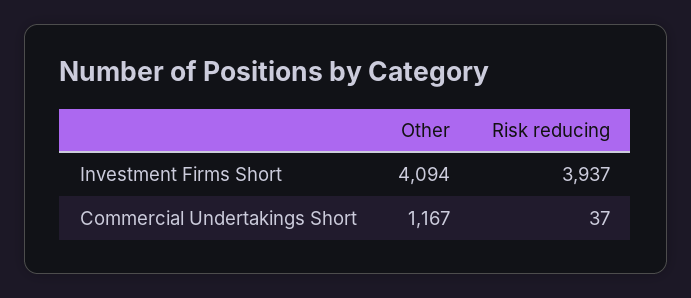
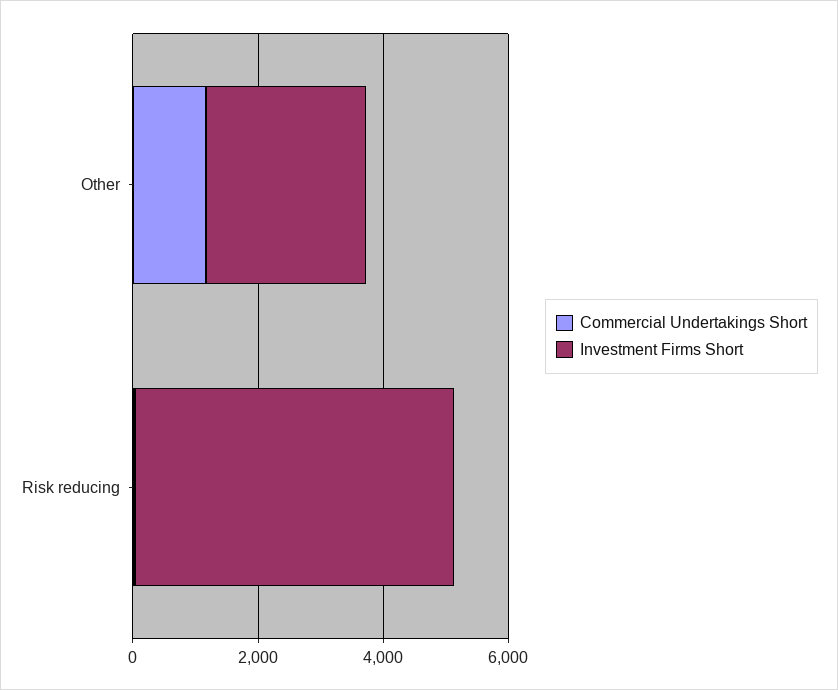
  {
    "Investment Firms Short": {
-     "Other": 4094,
+     "Other": 2500,
-     "Risk reducing": 3937
+     "Risk reducing": 5000
    },
    "Commercial Undertakings Short": {
      "Other": 1167,
      "Risk reducing": 37
    }
  }

